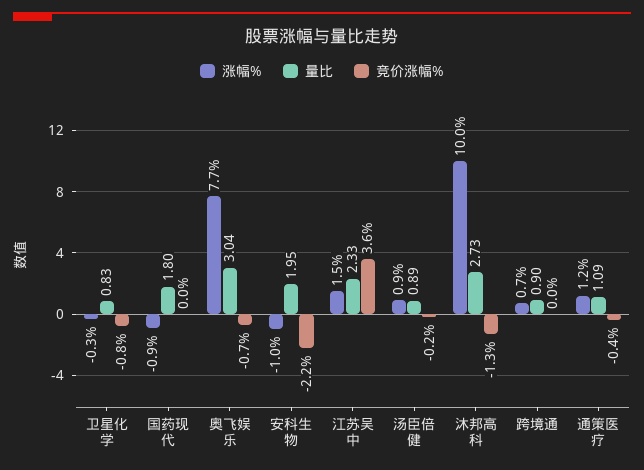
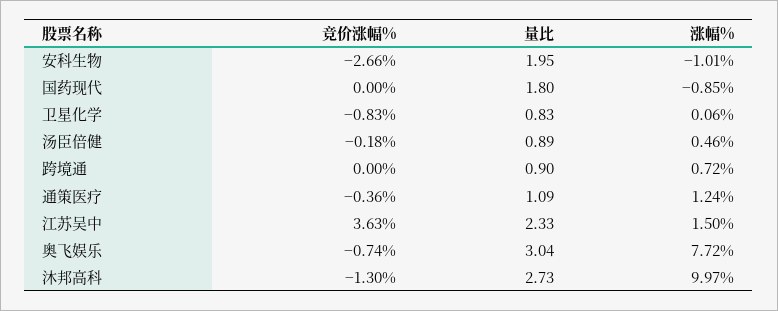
  {
    "涨幅%": {
-     "卫星化学": -0.3,
+     "卫星化学": 0.06,
      "国药现代": -0.85,
      "奥飞娱乐": 7.72,
      "安科生物": -1.01,
      "江苏吴中": 1.5,
-     "汤臣倍健": 0.9,
+     "汤臣倍健": 0.46,
      "沐邦高科": 9.97,
      "跨境通": 0.72,
      "通策医疗": 1.24
    },
    "量比": {
      "卫星化学": 0.83,
      "国药现代": 1.8,
      "奥飞娱乐": 3.04,
      "安科生物": 1.95,
      "江苏吴中": 2.33,
      "汤臣倍健": 0.89,
      "沐邦高科": 2.73,
      "跨境通": 0.9,
      "通策医疗": 1.09
    },
    "竞价涨幅%": {
      "卫星化学": -0.83,
      "国药现代": 0,
      "奥飞娱乐": -0.74,
-     "安科生物": -2.2,
+     "安科生物": -2.66,
      "江苏吴中": 3.63,
      "汤臣倍健": -0.18,
      "沐邦高科": -1.3,
      "跨境通": 0,
      "通策医疗": -0.36
    }
  }

